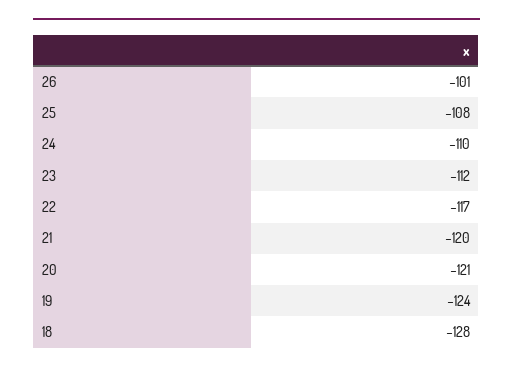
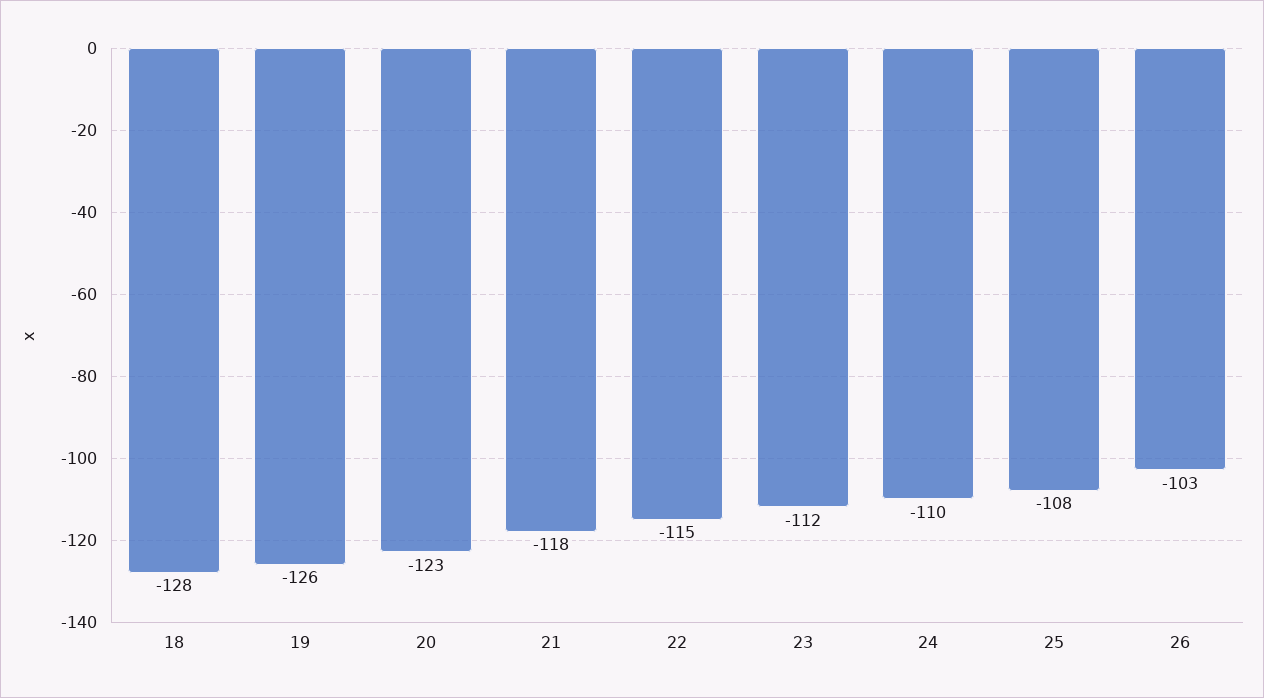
  {
-   "26": -101,
+   "26": -103,
    "25": -108,
    "24": -110,
    "23": -112,
-   "22": -117,
+   "22": -115,
-   "21": -120,
+   "21": -118,
-   "20": -121,
+   "20": -123,
-   "19": -124,
+   "19": -126,
    "18": -128
  }

